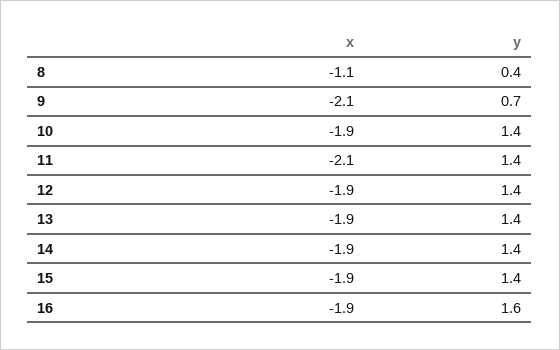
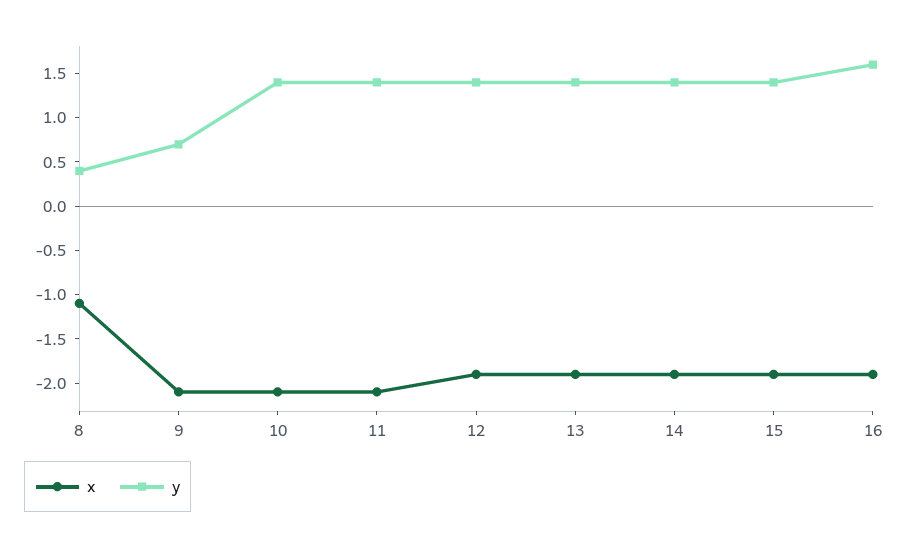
  {
    "x": {
      "8": -1.1,
      "9": -2.1,
-     "10": -1.9,
+     "10": -2.1,
      "11": -2.1,
      "12": -1.9,
      "13": -1.9,
      "14": -1.9,
      "15": -1.9,
      "16": -1.9
    },
    "y": {
      "8": 0.4,
      "9": 0.7,
      "10": 1.4,
      "11": 1.4,
      "12": 1.4,
      "13": 1.4,
      "14": 1.4,
      "15": 1.4,
      "16": 1.6
    }
  }

